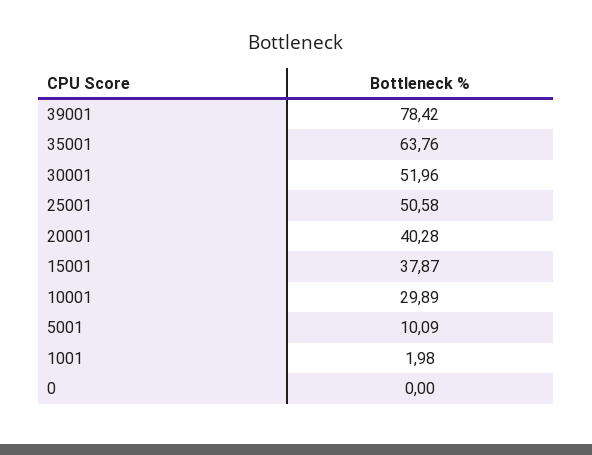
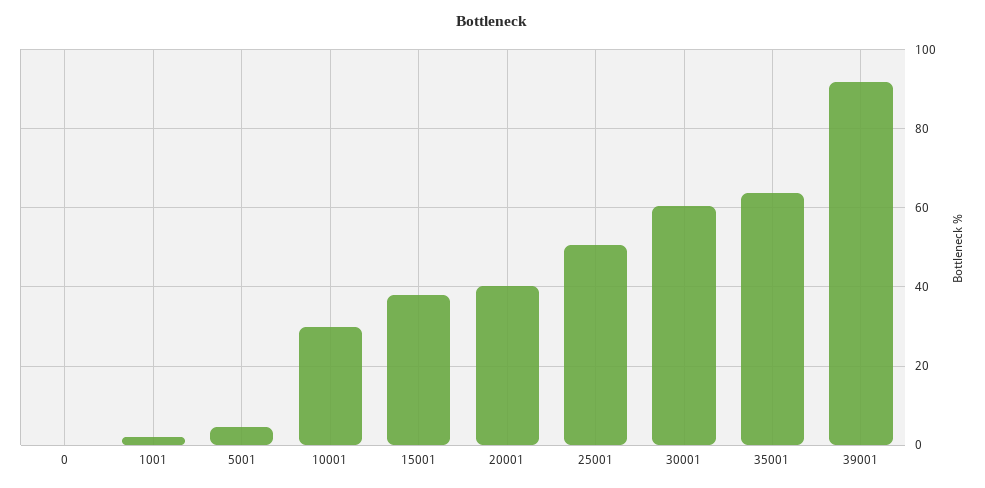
  {
-   "39001": 78.42,
+   "39001": 92,
    "35001": 63.76,
-   "30001": 51.96,
+   "30001": 60,
    "25001": 50.58,
    "20001": 40.28,
    "15001": 37.87,
    "10001": 29.89,
-   "5001": 10.09,
+   "5001": 4,
    "1001": 1.98,
    "0": 0
  }

